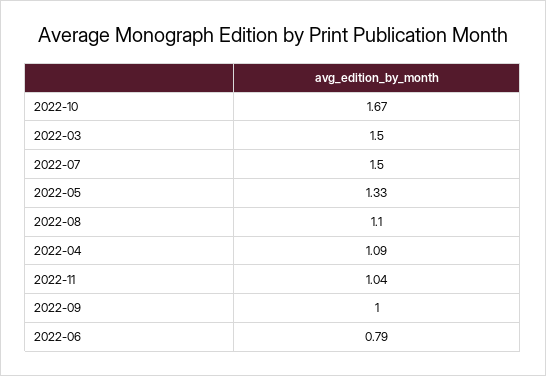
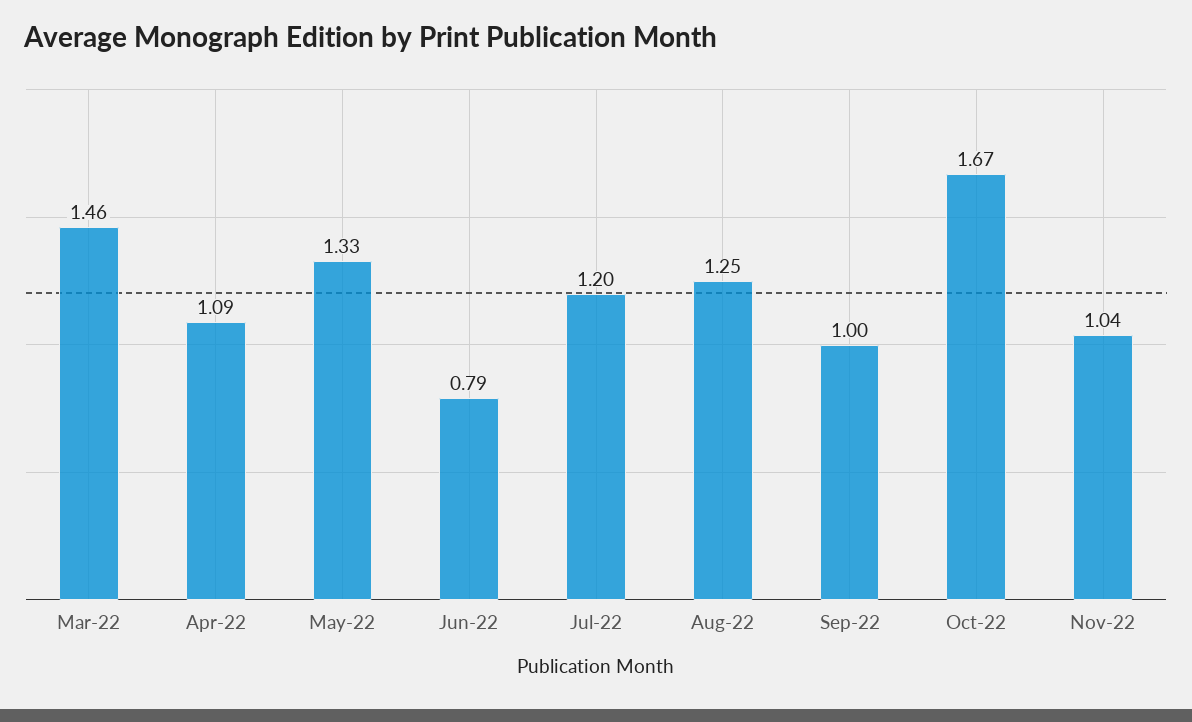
  {
    "2022-10": 1.67,
-   "2022-03": 1.5,
+   "2022-03": 1.46,
-   "2022-07": 1.5,
+   "2022-07": 1.2,
    "2022-05": 1.33,
-   "2022-08": 1.1,
+   "2022-08": 1.25,
    "2022-04": 1.09,
    "2022-11": 1.04,
    "2022-09": 1,
    "2022-06": 0.79
  }

